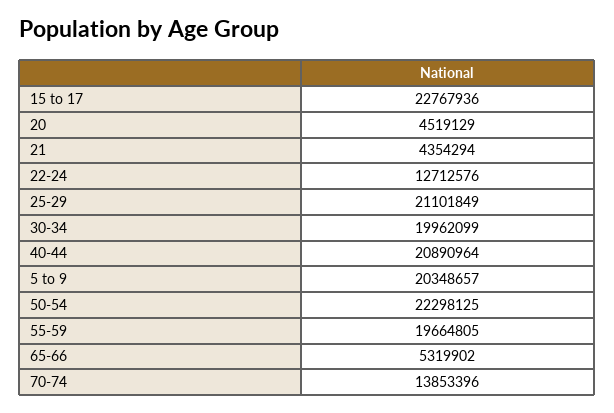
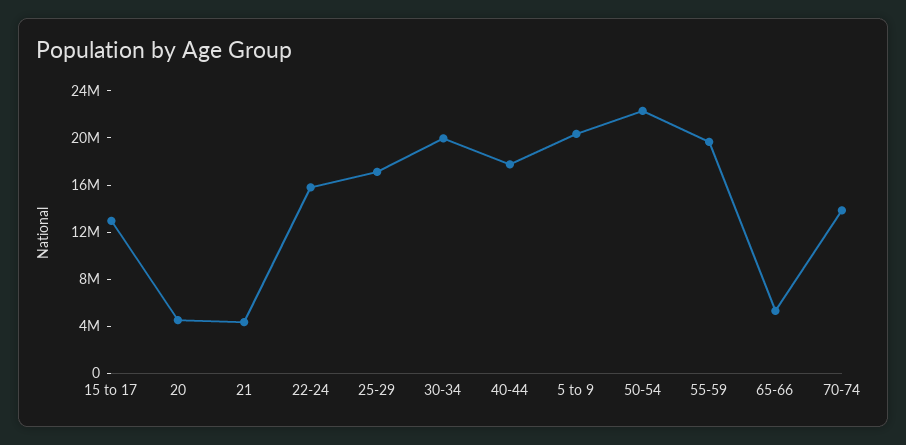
  {
-   "15 to 17": 22767936,
+   "15 to 17": 13000000,
    "20": 4519129,
    "21": 4354294,
-   "22-24": 12712576,
+   "22-24": 16000000,
-   "25-29": 21101849,
+   "25-29": 17000000,
    "30-34": 19962099,
-   "40-44": 20890964,
+   "40-44": 18000000,
    "5 to 9": 20348657,
    "50-54": 22298125,
    "55-59": 19664805,
    "65-66": 5319902,
    "70-74": 13853396
  }

